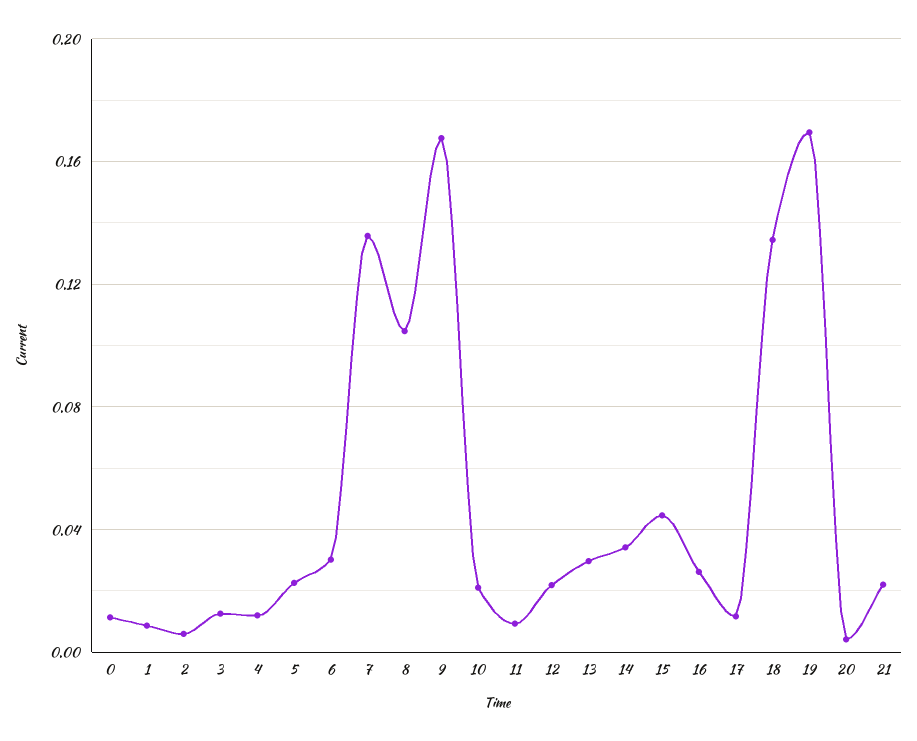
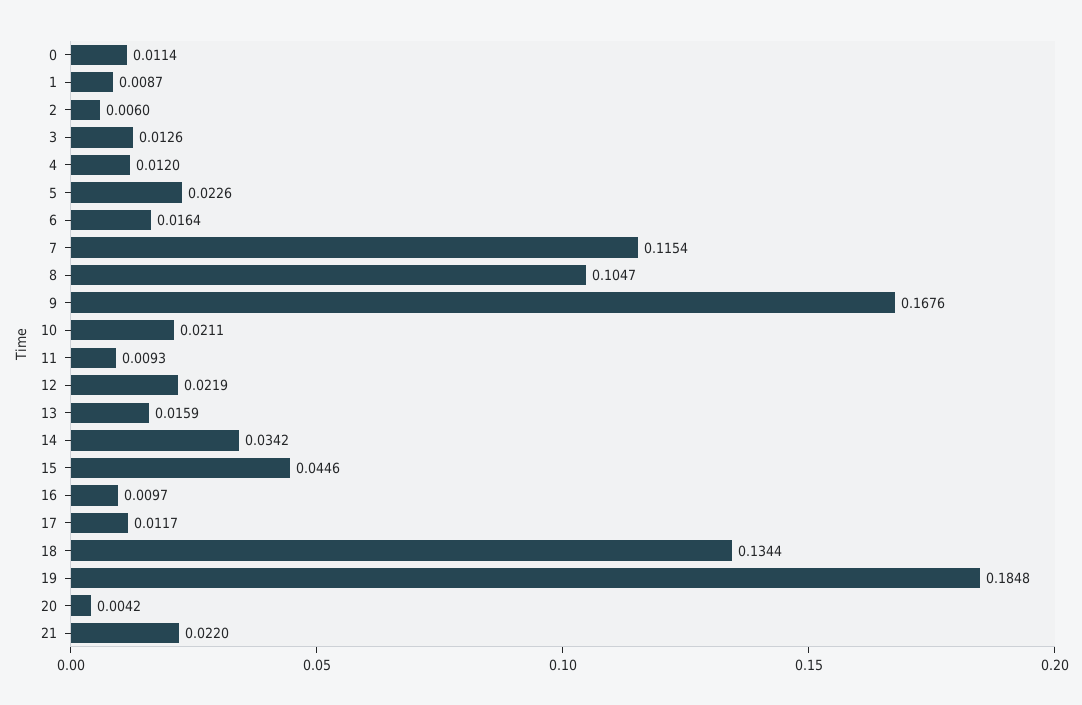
  {
    "0": 0.0114,
    "1": 0.0087,
    "2": 0.006,
    "3": 0.0126,
    "4": 0.012,
    "5": 0.0226,
-   "6": 0.03,
+   "6": 0.0164,
-   "7": 0.135,
+   "7": 0.1154,
    "8": 0.1047,
    "9": 0.1676,
    "10": 0.0211,
    "11": 0.0093,
    "12": 0.0219,
-   "13": 0.03,
+   "13": 0.0159,
    "14": 0.0342,
    "15": 0.0446,
-   "16": 0.025,
+   "16": 0.0097,
    "17": 0.0117,
    "18": 0.1344,
-   "19": 0.17,
+   "19": 0.1848,
    "20": 0.0042,
    "21": 0.022
  }

